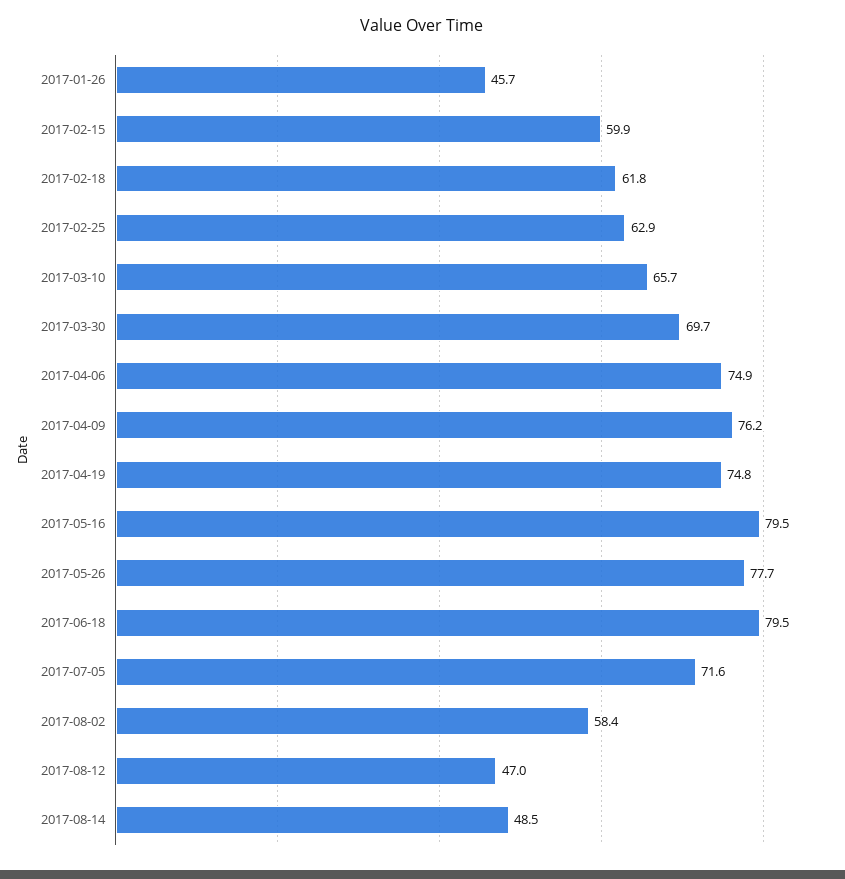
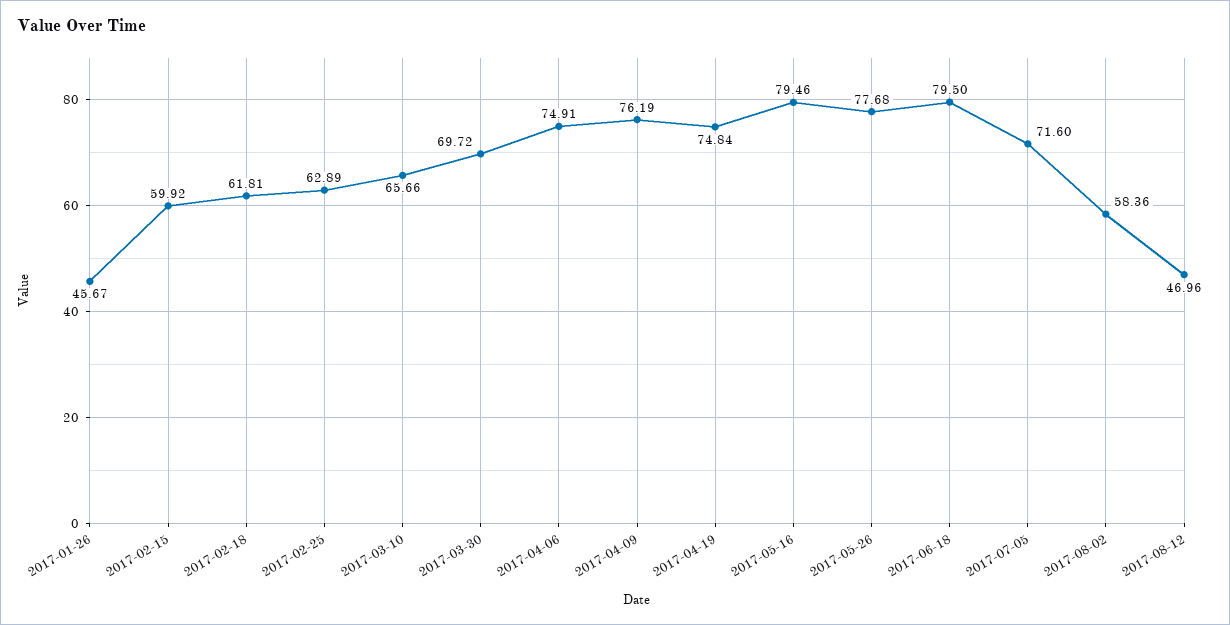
  {
    "2017-01-26": 45.67,
    "2017-02-15": 59.92,
    "2017-02-18": 61.81,
    "2017-02-25": 62.89,
    "2017-03-10": 65.66,
    "2017-03-30": 69.72,
    "2017-04-06": 74.91,
    "2017-04-09": 76.19,
    "2017-04-19": 74.84,
    "2017-05-16": 79.46,
    "2017-05-26": 77.68,
    "2017-06-18": 79.5,
    "2017-07-05": 71.6,
    "2017-08-02": 58.36,
-   "2017-08-12": 46.96,
+   "2017-08-12": 46.96
-   "2017-08-14": 48.5
  }

